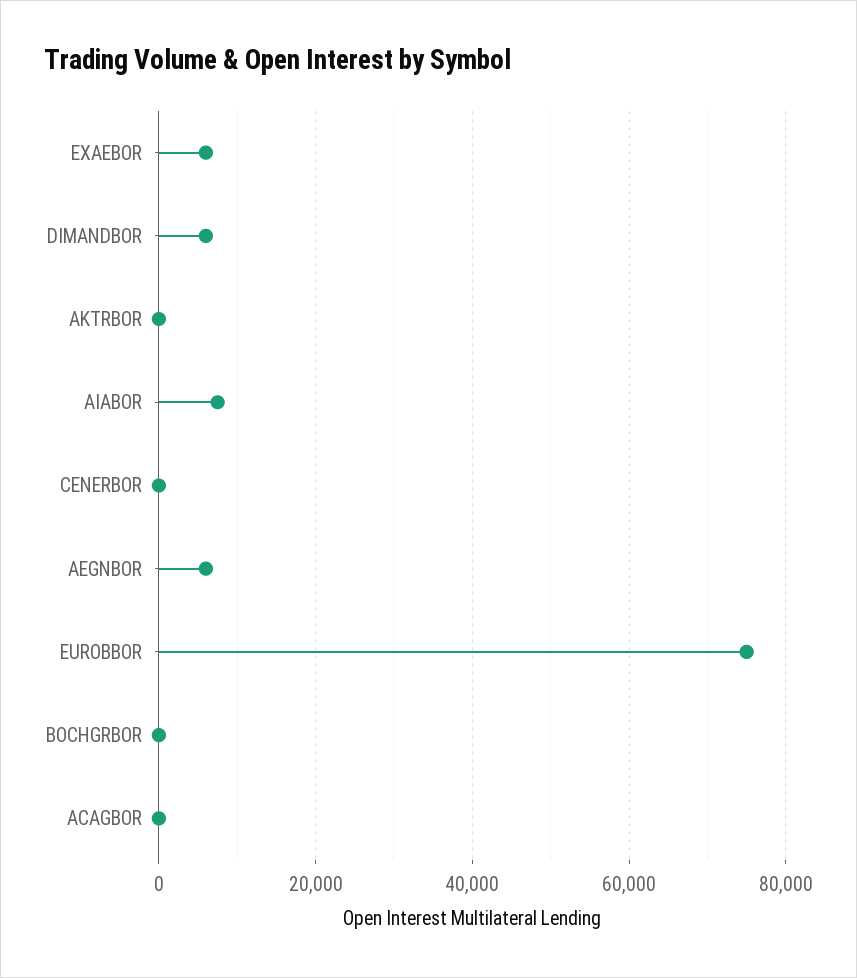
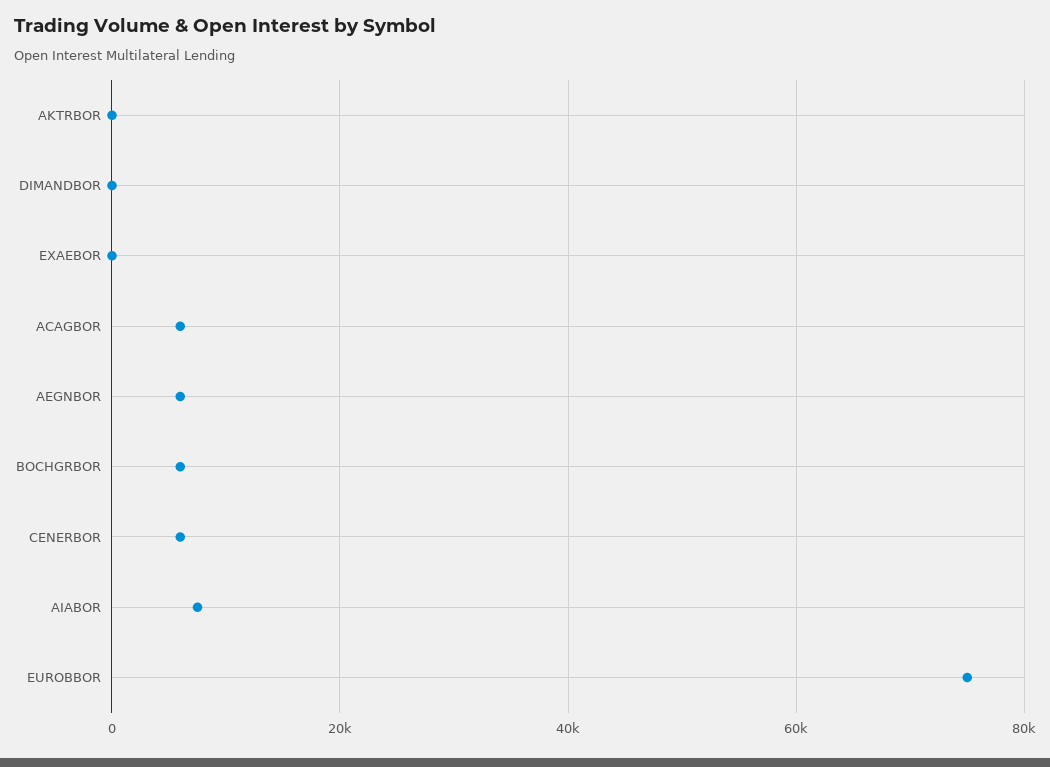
  {
-   "EXAEBOR": 6000,
+   "EXAEBOR": 0,
-   "DIMANDBOR": 6000,
+   "DIMANDBOR": 0,
    "AKTRBOR": 0,
    "AIABOR": 8000,
-   "CENERBOR": 0,
+   "CENERBOR": 6000,
    "AEGNBOR": 6000,
    "EUROBBOR": 76000,
-   "BOCHGRBOR": 0,
+   "BOCHGRBOR": 6000,
-   "ACAGBOR": 0
+   "ACAGBOR": 6000
  }

